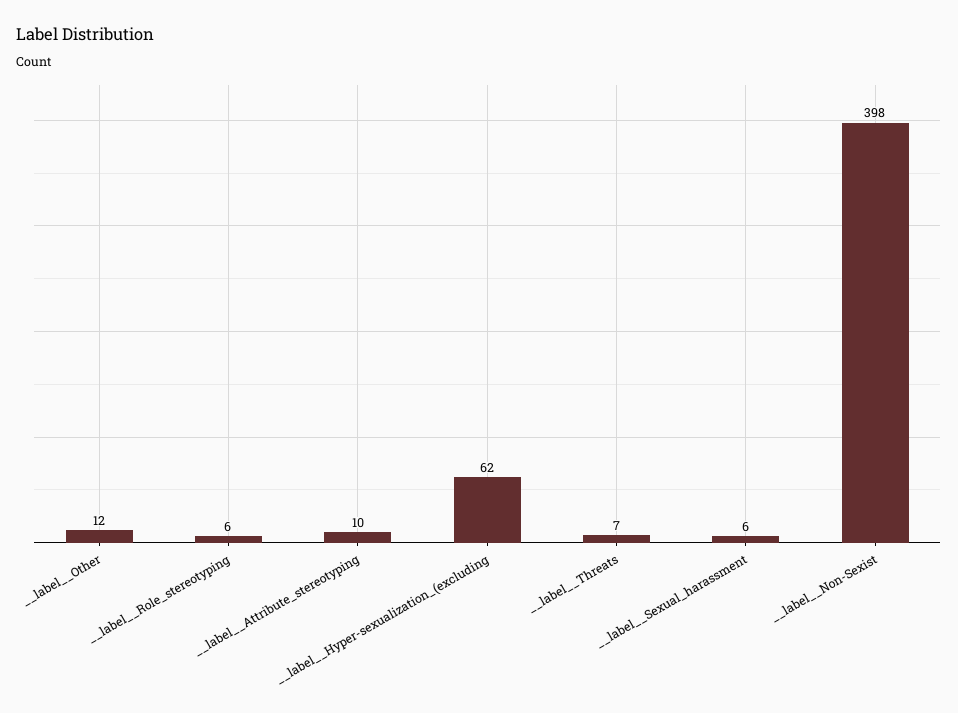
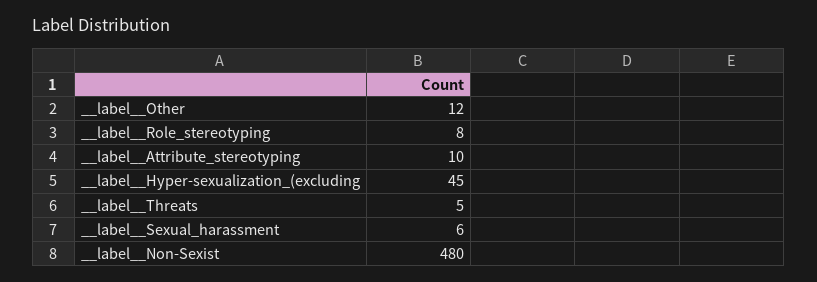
  {
    "__label__Other": 12,
-   "__label__Role_stereotyping": 6,
+   "__label__Role_stereotyping": 8,
    "__label__Attribute_stereotyping": 10,
-   "__label__Hyper-sexualization_(excluding": 62,
+   "__label__Hyper-sexualization_(excluding": 45,
-   "__label__Threats": 7,
+   "__label__Threats": 5,
    "__label__Sexual_harassment": 6,
-   "__label__Non-Sexist": 398
+   "__label__Non-Sexist": 480
  }

